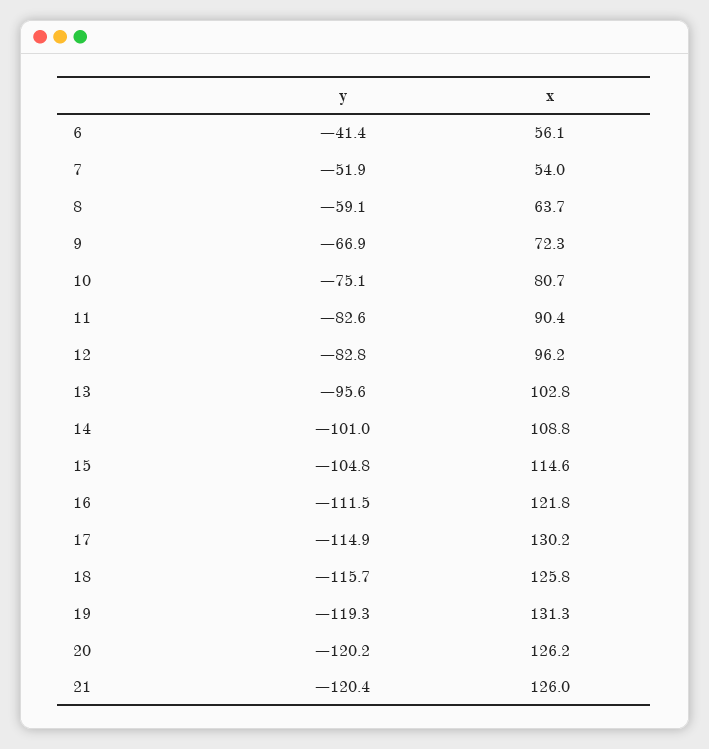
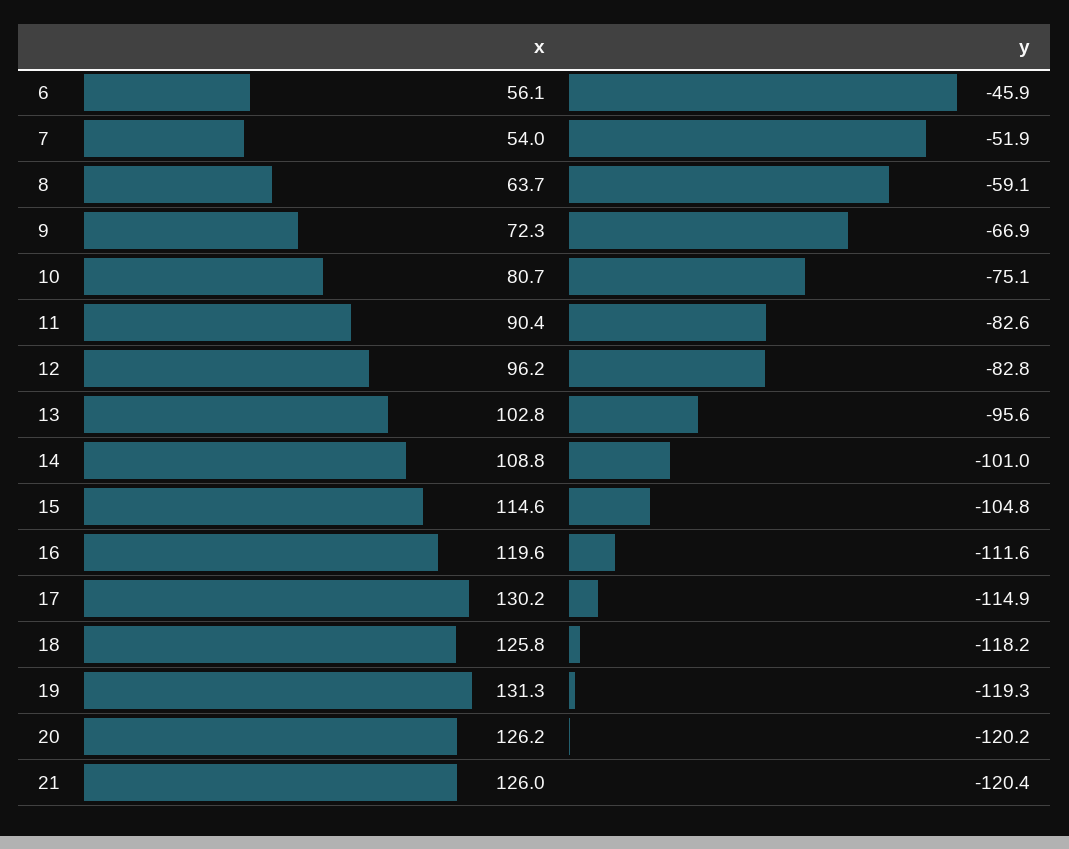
  {
    "y": {
-     "6": -41.4,
+     "6": -45.9,
      "7": -51.9,
      "8": -59.1,
      "9": -66.9,
      "10": -75.1,
      "11": -82.6,
      "12": -82.8,
      "13": -95.6,
      "14": -101,
      "15": -104.8,
-     "16": -111.5,
+     "16": -111.6,
      "17": -114.9,
-     "18": -115.7,
+     "18": -118.2,
      "19": -119.3,
      "20": -120.2,
      "21": -120.4
    },
    "x": {
      "6": 56.1,
      "7": 54,
      "8": 63.7,
      "9": 72.3,
      "10": 80.7,
      "11": 90.4,
      "12": 96.2,
      "13": 102.8,
      "14": 108.8,
      "15": 114.6,
-     "16": 121.8,
+     "16": 119.6,
      "17": 130.2,
      "18": 125.8,
      "19": 131.3,
      "20": 126.2,
      "21": 126
    }
  }

